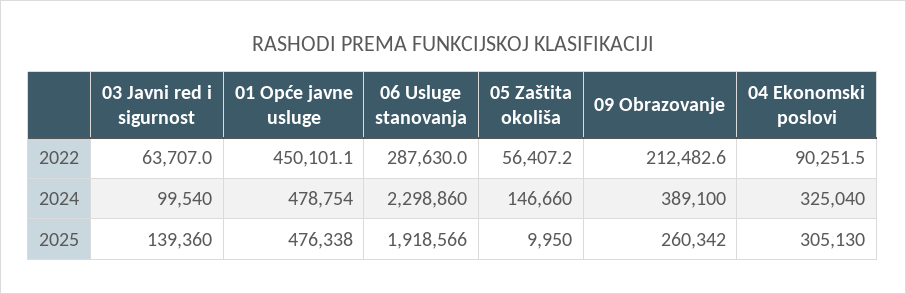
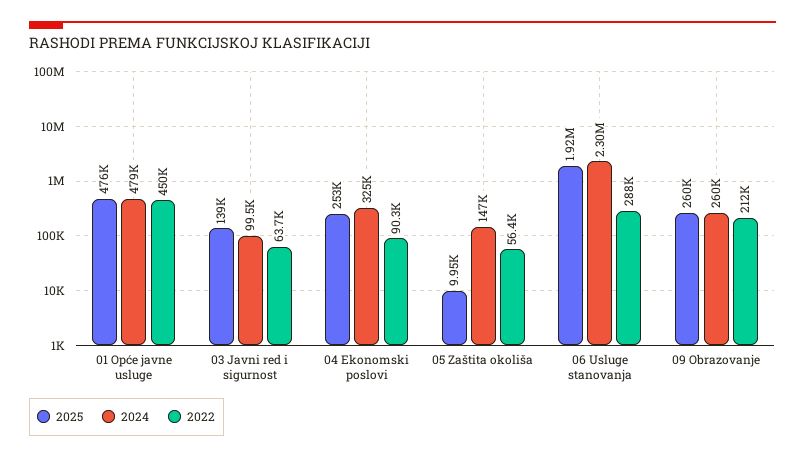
  {
    "2022": {
      "03 Javni red i sigurnost": 63707,
      "01 Opće javne usluge": 450101.1,
      "06 Usluge stanovanja": 287630,
      "05 Zaštita okoliša": 56407.2,
      "09 Obrazovanje": 212482.6,
      "04 Ekonomski poslovi": 90251.5
    },
    "2024": {
      "03 Javni red i sigurnost": 99540,
      "01 Opće javne usluge": 478754,
      "06 Usluge stanovanja": 2298860,
      "05 Zaštita okoliša": 146660,
-     "09 Obrazovanje": 389100,
+     "09 Obrazovanje": 260000,
      "04 Ekonomski poslovi": 325040
    },
    "2025": {
      "03 Javni red i sigurnost": 139360,
      "01 Opće javne usluge": 476338,
      "06 Usluge stanovanja": 1918566,
      "05 Zaštita okoliša": 9950,
      "09 Obrazovanje": 260342,
-     "04 Ekonomski poslovi": 305130
+     "04 Ekonomski poslovi": 253000
    }
  }

